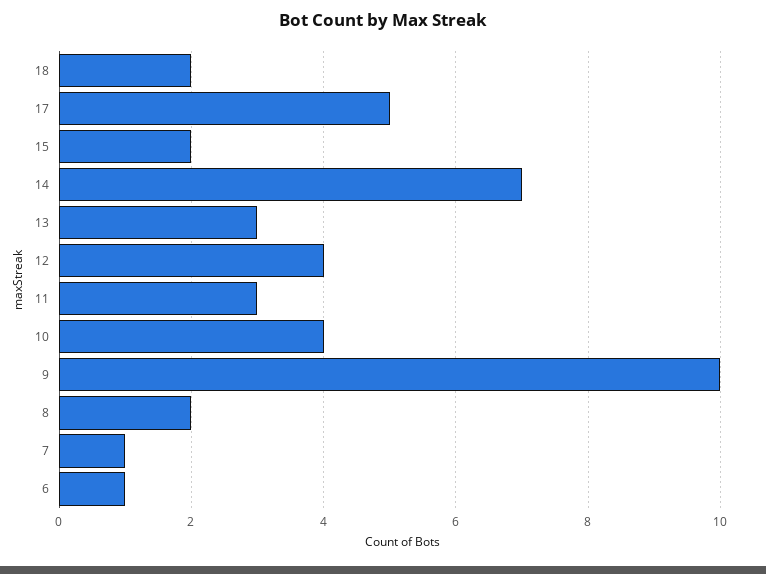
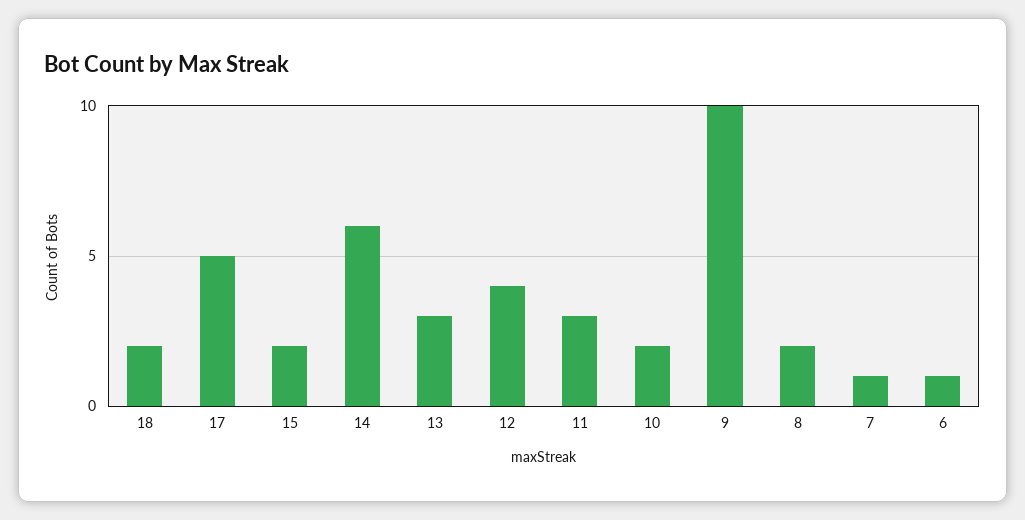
  {
    "18": 2,
    "17": 5,
    "15": 2,
-   "14": 7,
+   "14": 6,
    "13": 3,
    "12": 4,
    "11": 3,
-   "10": 4,
+   "10": 2,
    "9": 10,
    "8": 2,
    "7": 1,
    "6": 1
  }

